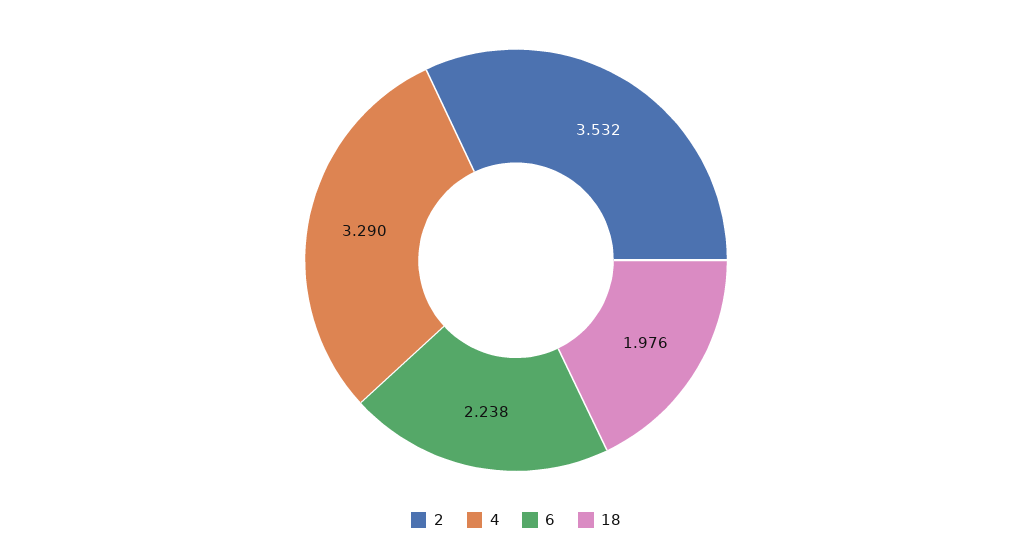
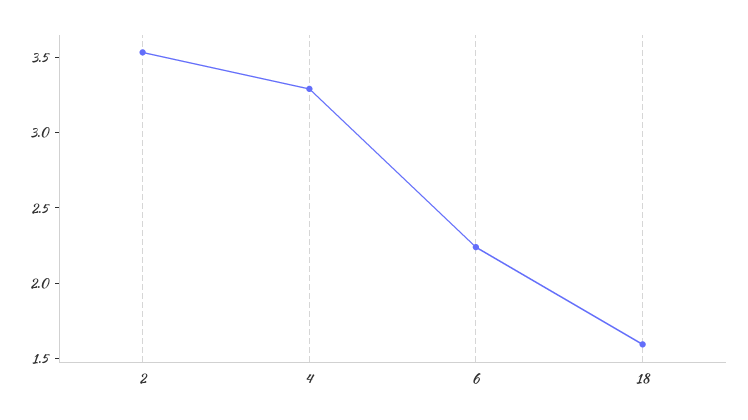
  {
    "2": 3.532,
    "4": 3.29,
    "6": 2.238,
-   "18": 1.976
+   "18": 1.6
  }

